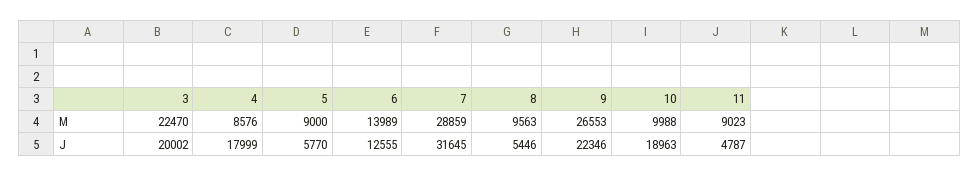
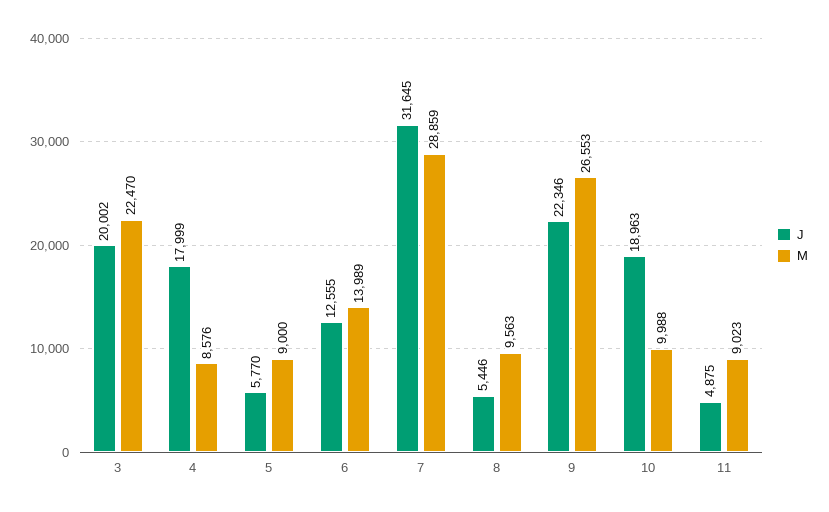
  {
    "M": {
      "3": 22470,
      "4": 8576,
      "5": 9000,
      "6": 13989,
      "7": 28859,
      "8": 9563,
      "9": 26553,
      "10": 9988,
      "11": 9023
    },
    "J": {
      "3": 20002,
      "4": 17999,
      "5": 5770,
      "6": 12555,
      "7": 31645,
      "8": 5446,
      "9": 22346,
      "10": 18963,
-     "11": 4787
+     "11": 4875
    }
  }

